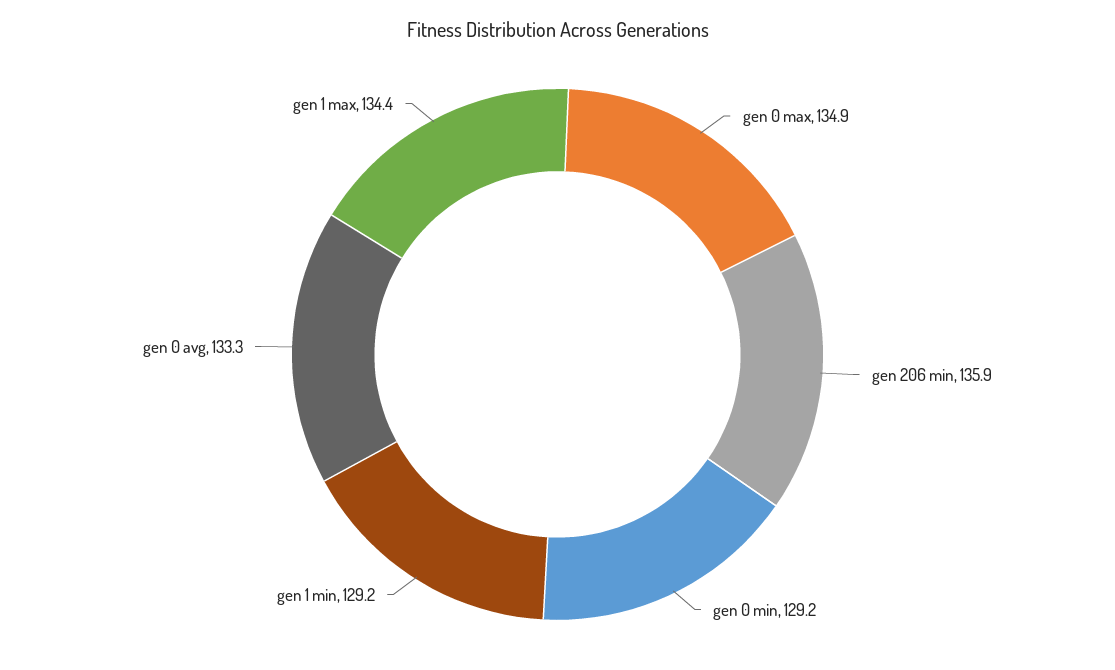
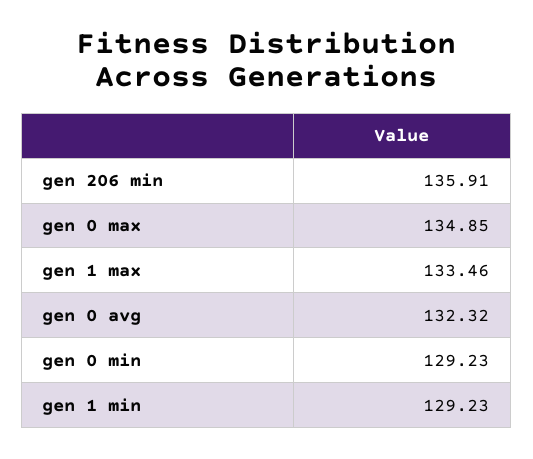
  {
    "gen 0 max": 134.85,
    "gen 206 min": 135.91,
    "gen 0 min": 129.23,
    "gen 1 min": 129.23,
-   "gen 0 avg": 133.3,
+   "gen 0 avg": 132.32,
-   "gen 1 max": 134.4
+   "gen 1 max": 133.46
  }

